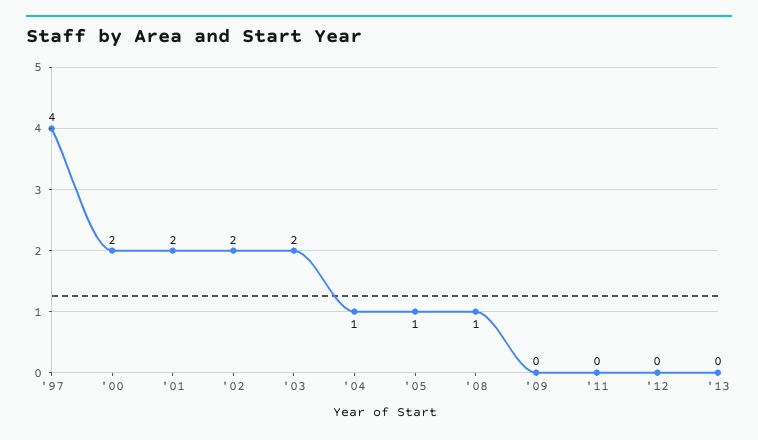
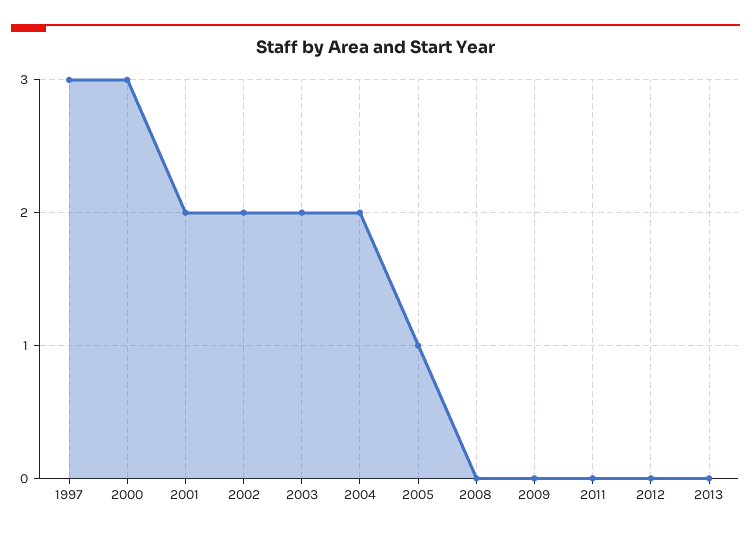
  {
-   "'97": 4,
+   "'97": 3,
-   "'00": 2,
+   "'00": 3,
    "'01": 2,
    "'02": 2,
    "'03": 2,
-   "'04": 1,
+   "'04": 2,
    "'05": 1,
-   "'08": 1,
+   "'08": 0,
    "'09": 0,
    "'11": 0,
    "'12": 0,
    "'13": 0
  }

